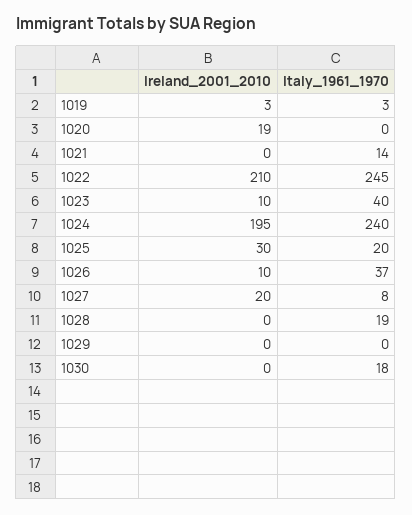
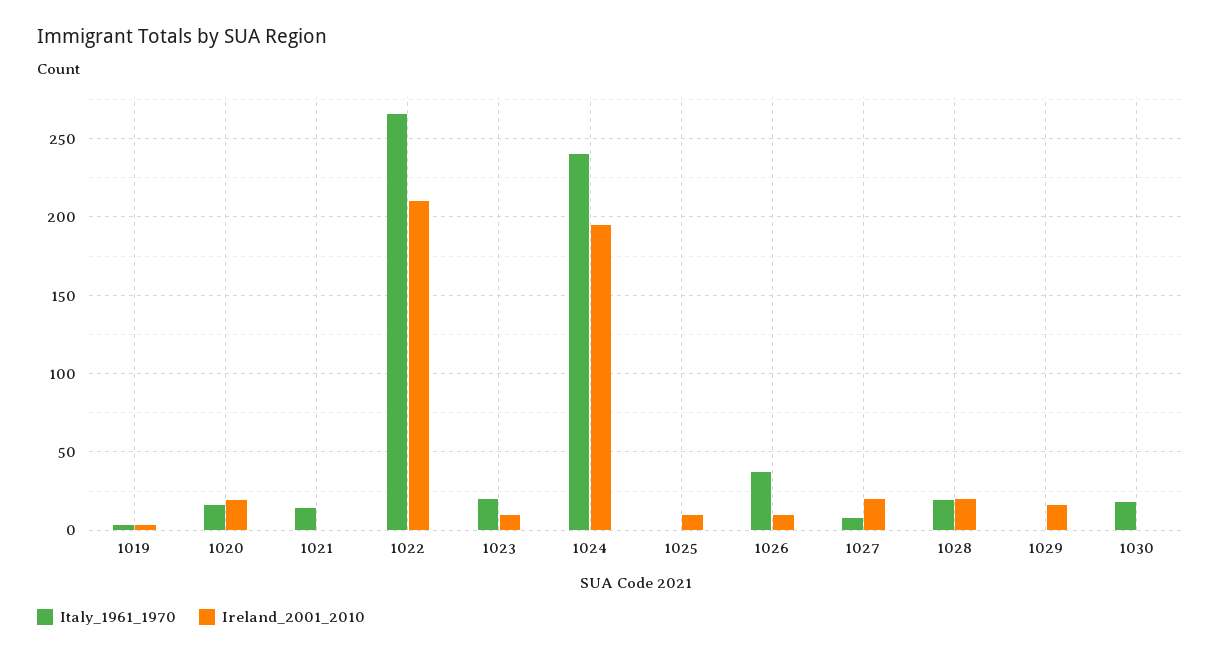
  {
    "Ireland_2001_2010": {
      "1019": 3,
      "1020": 19,
      "1021": 0,
      "1022": 210,
      "1023": 10,
      "1024": 195,
-     "1025": 30,
+     "1025": 10,
      "1026": 10,
      "1027": 20,
-     "1028": 0,
+     "1028": 20,
-     "1029": 0,
+     "1029": 15,
      "1030": 0
    },
    "Italy_1961_1970": {
      "1019": 3,
-     "1020": 0,
+     "1020": 15,
      "1021": 14,
-     "1022": 245,
+     "1022": 265,
-     "1023": 40,
+     "1023": 20,
      "1024": 240,
-     "1025": 20,
+     "1025": 0,
      "1026": 37,
      "1027": 8,
      "1028": 19,
      "1029": 0,
      "1030": 18
    }
  }

